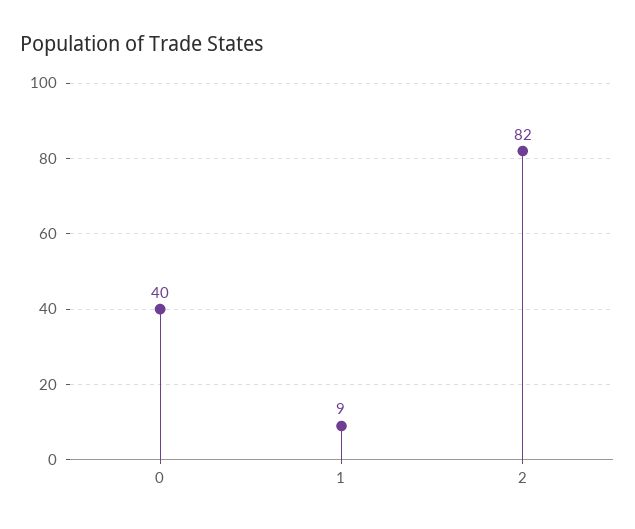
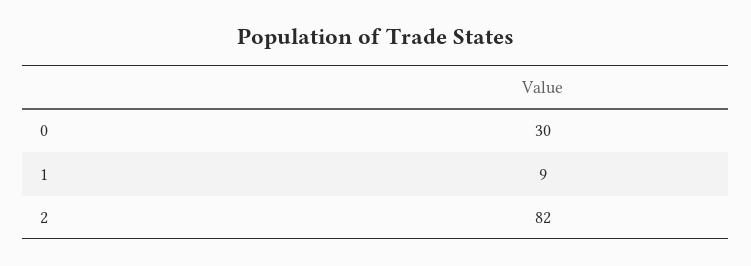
  {
-   "0": 40,
+   "0": 30,
    "1": 9,
    "2": 82
  }

